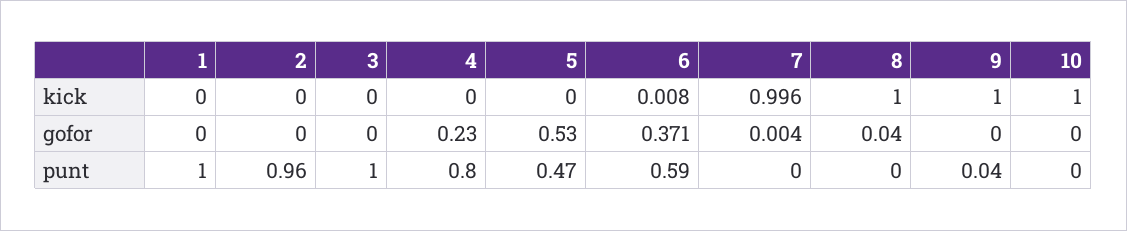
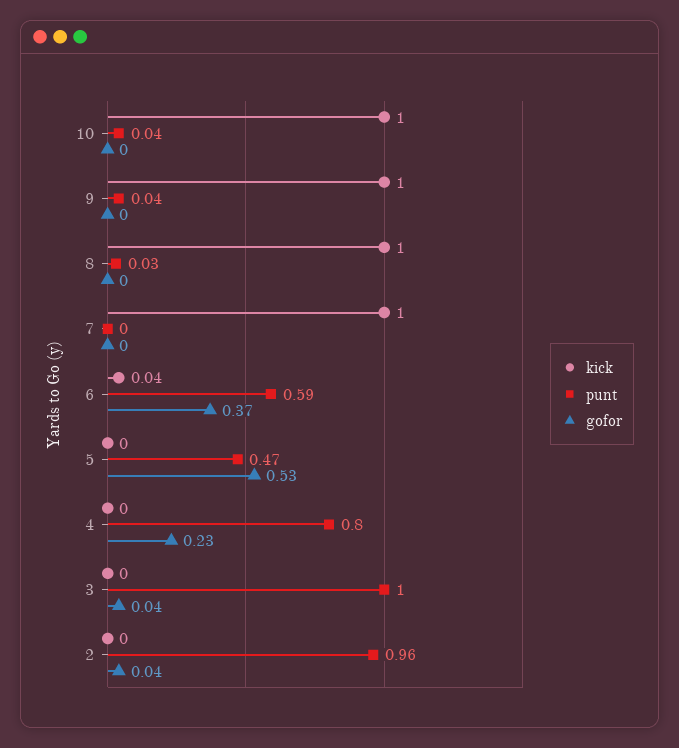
  {
    "kick": {
-     "1": 0,
      "2": 0,
      "3": 0,
      "4": 0,
      "5": 0,
-     "6": 0.008,
+     "6": 0.04,
      "7": 0.996,
      "8": 1,
      "9": 1,
      "10": 1
    },
    "gofor": {
-     "1": 0,
-     "2": 0,
+     "2": 0.04,
-     "3": 0,
+     "3": 0.04,
      "4": 0.23,
      "5": 0.53,
      "6": 0.371,
      "7": 0.004,
-     "8": 0.04,
+     "8": 0,
      "9": 0,
      "10": 0
    },
    "punt": {
-     "1": 1,
      "2": 0.96,
      "3": 1,
      "4": 0.8,
      "5": 0.47,
      "6": 0.59,
      "7": 0,
-     "8": 0,
+     "8": 0.03,
      "9": 0.04,
-     "10": 0
+     "10": 0.04
    }
  }

